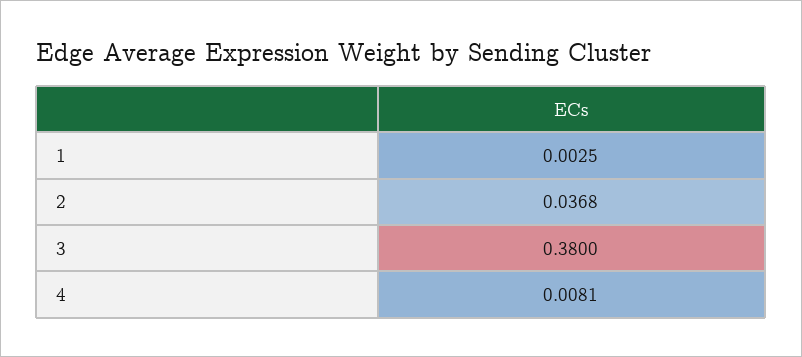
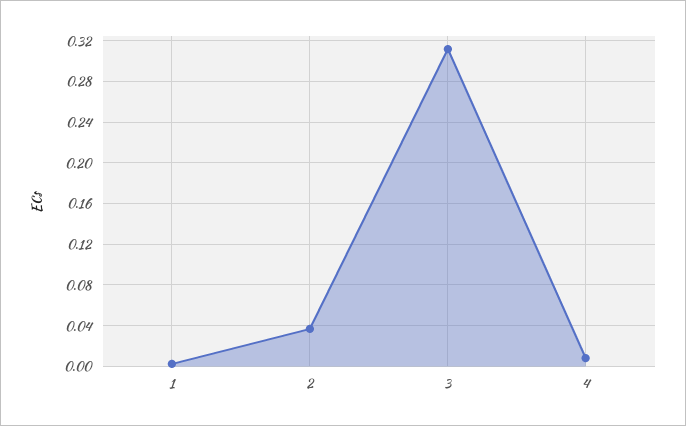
  {
    "1": 0.0025,
    "2": 0.0368,
-   "3": 0.38,
+   "3": 0.31,
    "4": 0.0081
  }

